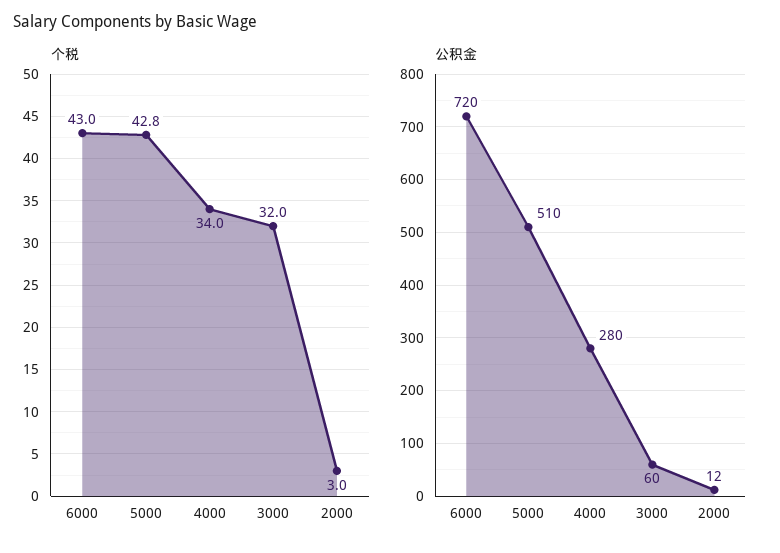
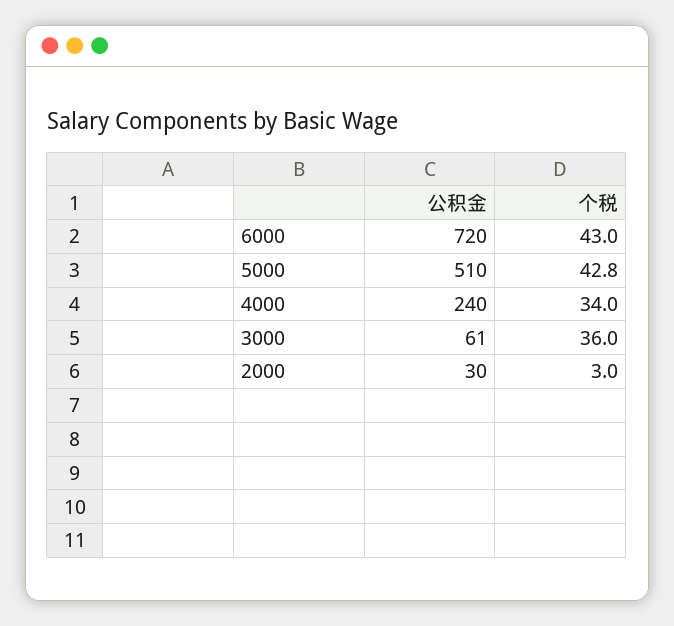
  {
    "个税": {
      "6000": 43,
      "5000": 42.8,
      "4000": 34,
-     "3000": 32,
+     "3000": 36,
      "2000": 3
    },
    "公积金": {
      "6000": 720,
      "5000": 510,
-     "4000": 280,
+     "4000": 240,
-     "3000": 60,
+     "3000": 61,
-     "2000": 12
+     "2000": 30
    }
  }

